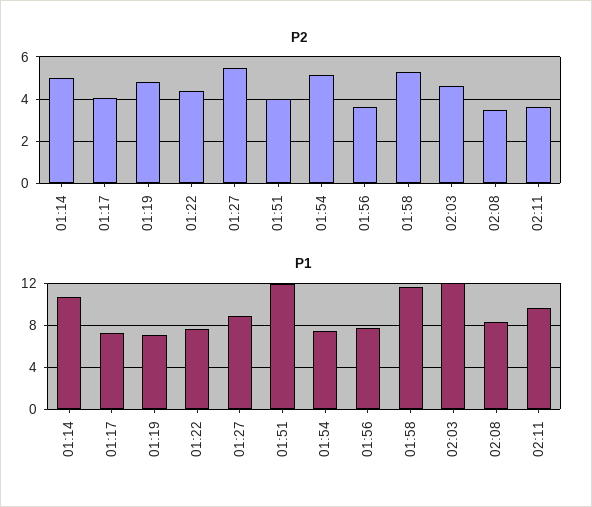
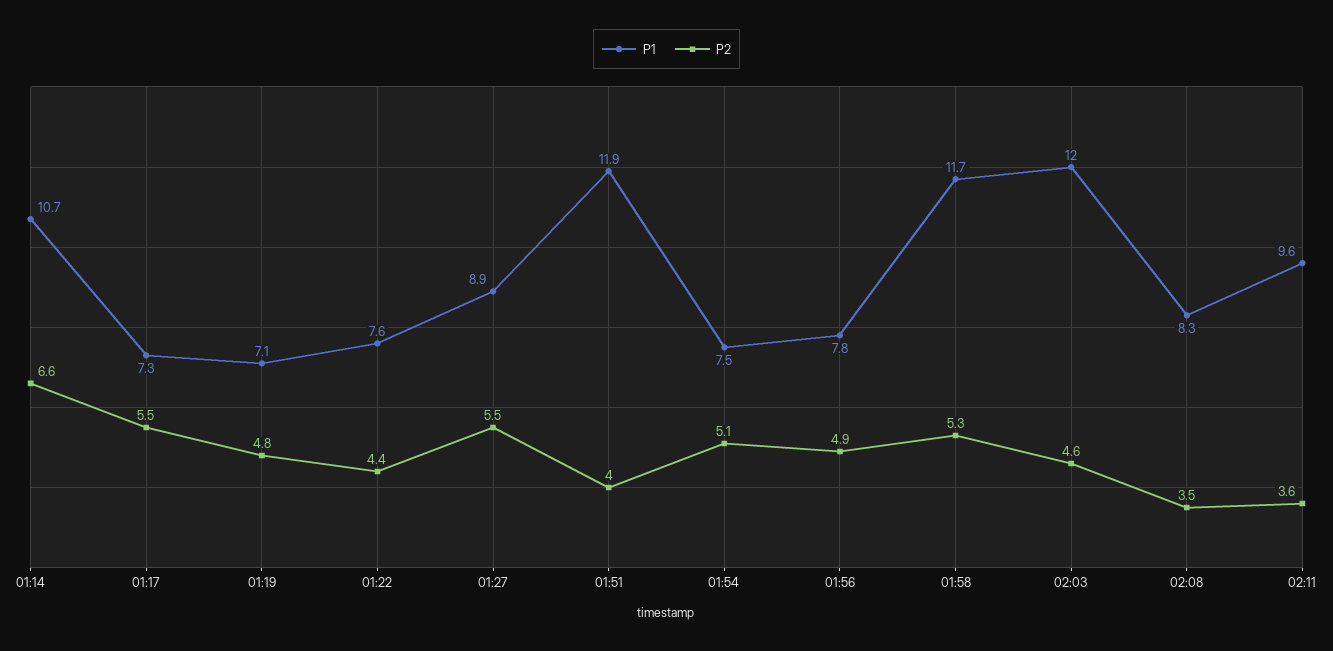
  {
    "P2": {
-     "01:14": 5,
+     "01:14": 6.6,
-     "01:17": 4,
+     "01:17": 5.5,
      "01:19": 4.8,
      "01:22": 4.4,
      "01:27": 5.5,
      "01:51": 4,
      "01:54": 5.1,
-     "01:56": 3.5,
+     "01:56": 4.9,
      "01:58": 5.3,
      "02:03": 4.6,
      "02:08": 3.5,
      "02:11": 3.6
    },
    "P1": {
      "01:14": 10.7,
      "01:17": 7.3,
      "01:19": 7.1,
      "01:22": 7.6,
      "01:27": 8.9,
      "01:51": 11.9,
      "01:54": 7.5,
      "01:56": 7.8,
      "01:58": 11.7,
      "02:03": 12,
      "02:08": 8.3,
      "02:11": 9.6
    }
  }

